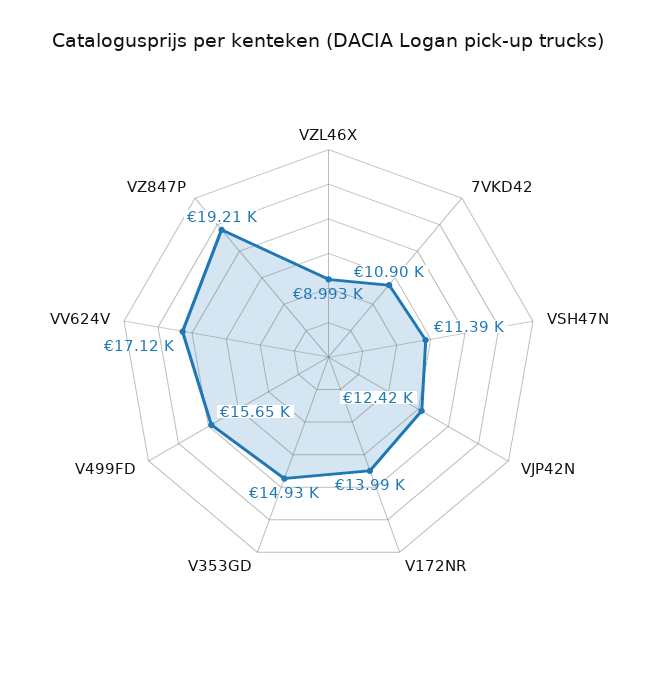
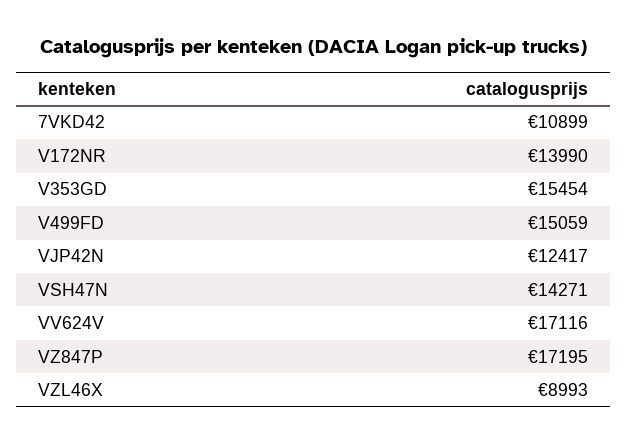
  {
    "VZL46X": 8993,
    "7VKD42": 10899,
-   "VSH47N": 11390,
+   "VSH47N": 14271,
    "VJP42N": 12417,
    "V172NR": 13990,
-   "V353GD": 14930,
+   "V353GD": 15454,
-   "V499FD": 15650,
+   "V499FD": 15059,
    "VV624V": 17116,
-   "VZ847P": 19210
+   "VZ847P": 17195
  }

